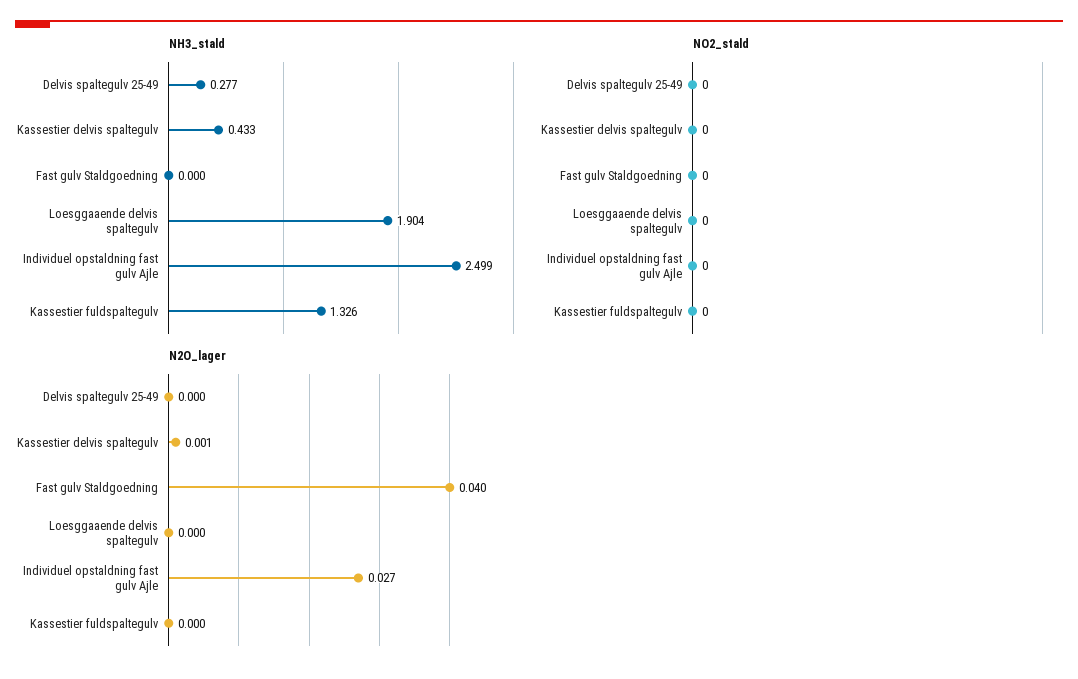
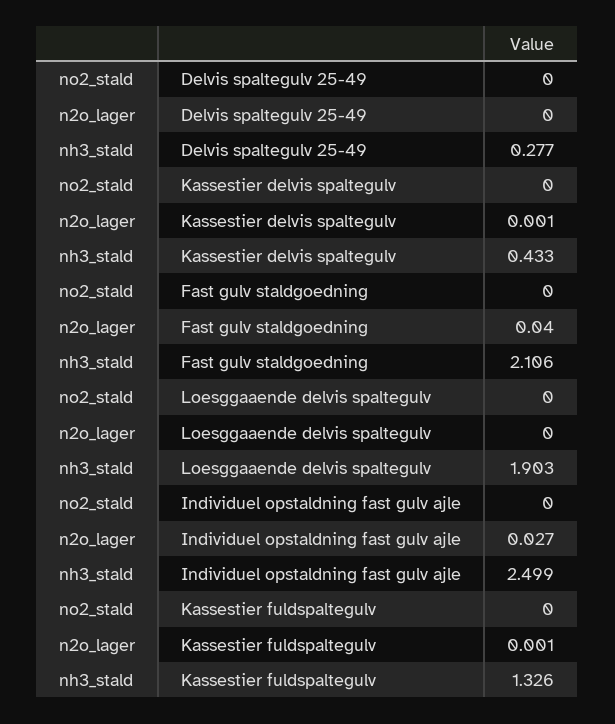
  {
    "NH3_stald": {
      "Delvis spaltegulv 25-49": 0.277,
      "Kassestier delvis spaltegulv": 0.433,
-     "Fast gulv Staldgoedning": 0,
+     "Fast gulv Staldgoedning": 2.106,
-     "Loesggaaende delvis spaltegulv": 1.904,
+     "Loesggaaende delvis spaltegulv": 1.903,
      "Individuel opstaldning fast gulv Ajle": 2.499,
      "Kassestier fuldspaltegulv": 1.326
    },
    "NO2_stald": {
      "Delvis spaltegulv 25-49": 0,
      "Kassestier delvis spaltegulv": 0,
      "Fast gulv Staldgoedning": 0,
      "Loesggaaende delvis spaltegulv": 0,
      "Individuel opstaldning fast gulv Ajle": 0,
      "Kassestier fuldspaltegulv": 0
    },
    "N2O_lager": {
      "Delvis spaltegulv 25-49": 0,
      "Kassestier delvis spaltegulv": 0.001,
      "Fast gulv Staldgoedning": 0.04,
      "Loesggaaende delvis spaltegulv": 0,
      "Individuel opstaldning fast gulv Ajle": 0.027,
-     "Kassestier fuldspaltegulv": 0
+     "Kassestier fuldspaltegulv": 0.001
    }
  }

